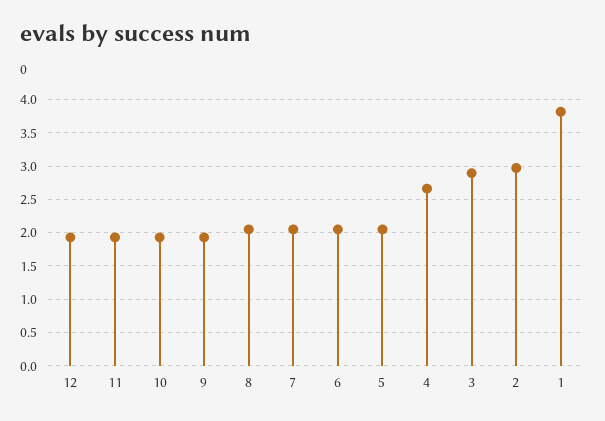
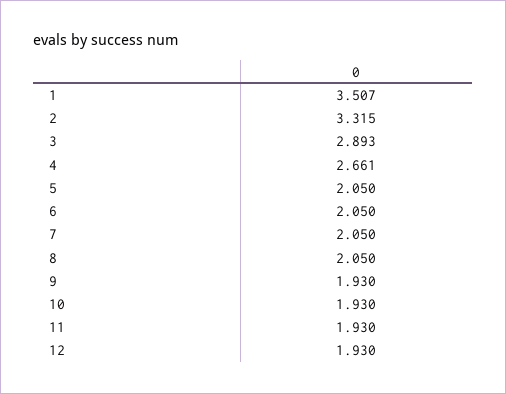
  {
    "12": 1.93,
    "11": 1.93,
    "10": 1.93,
    "9": 1.93,
    "8": 2.05,
    "7": 2.05,
    "6": 2.05,
    "5": 2.05,
    "4": 2.661,
    "3": 2.893,
-   "2": 3,
+   "2": 3.315,
-   "1": 3.8
+   "1": 3.507
  }

